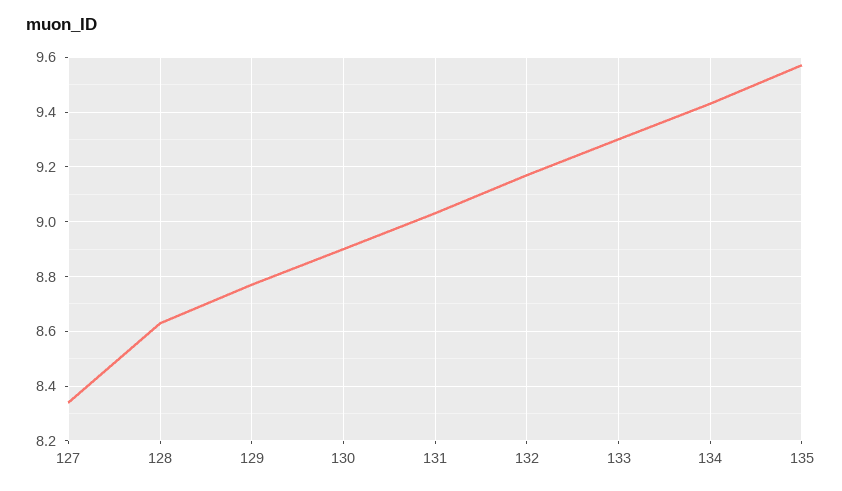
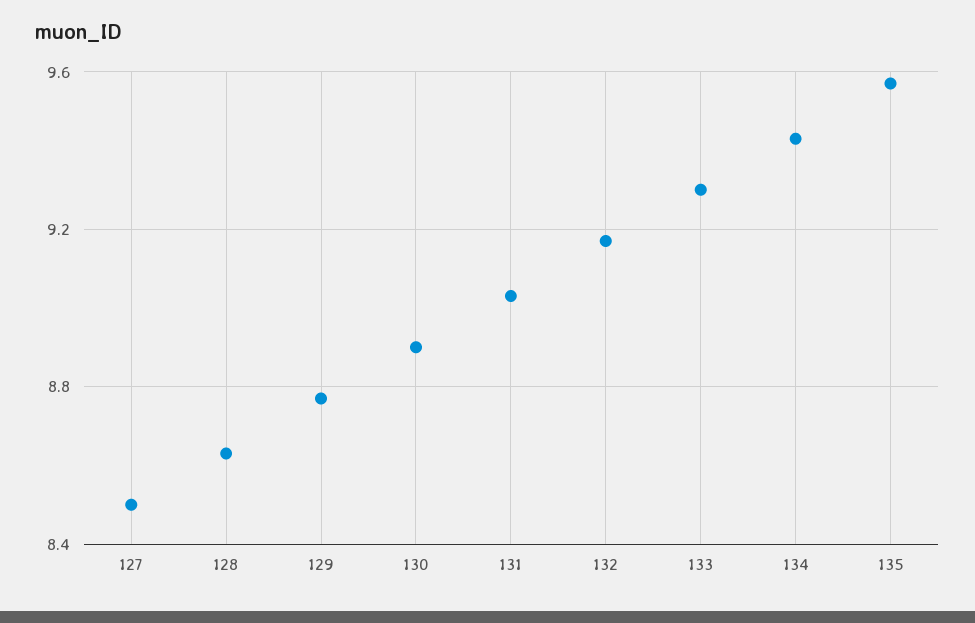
  {
-   "127": 8.35,
+   "127": 8.5,
    "128": 8.65,
    "129": 8.75,
    "130": 8.9,
    "131": 9.05,
    "132": 9.15,
    "133": 9.3,
    "134": 9.45,
    "135": 9.55
  }

